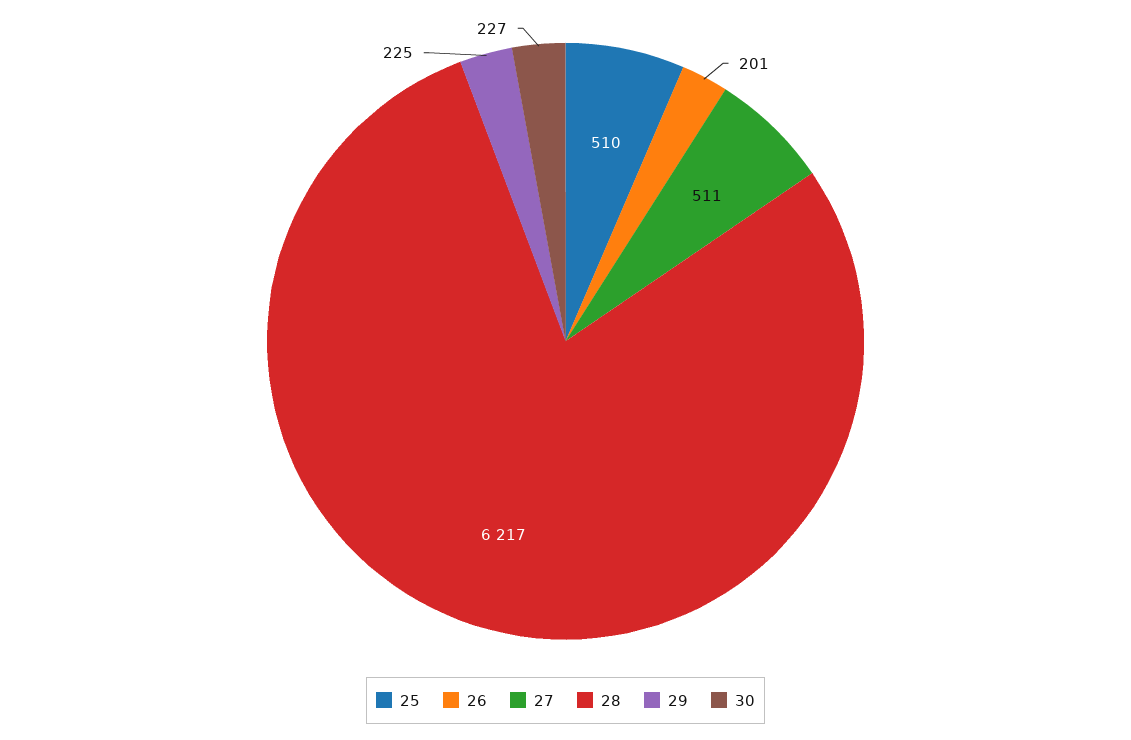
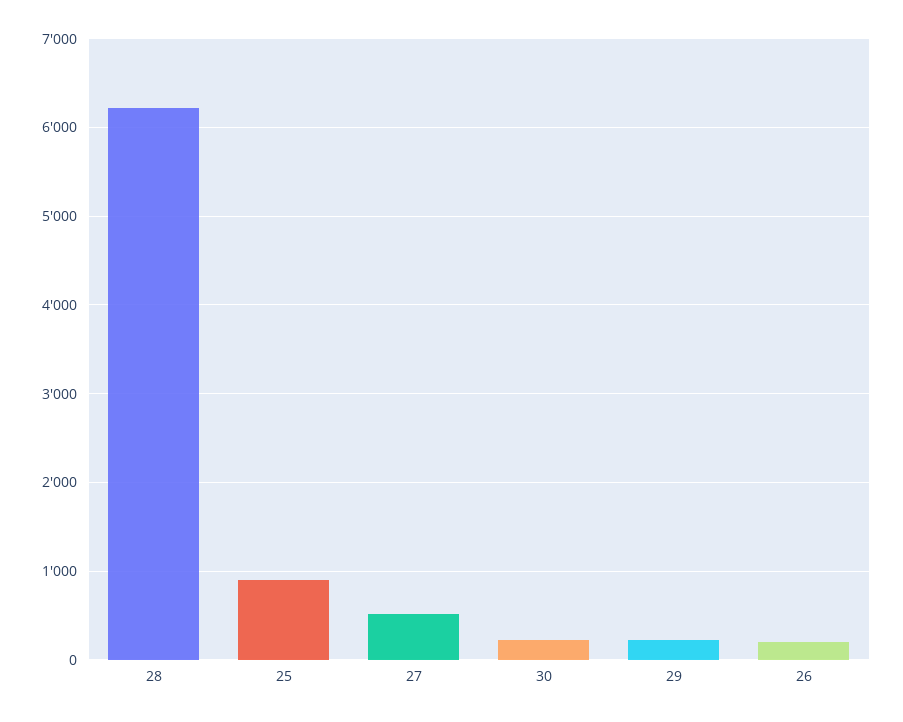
  {
-   "25": 510,
+   "25": 900,
    "26": 201,
    "27": 511,
    "28": 6217,
    "29": 225,
    "30": 227
  }

